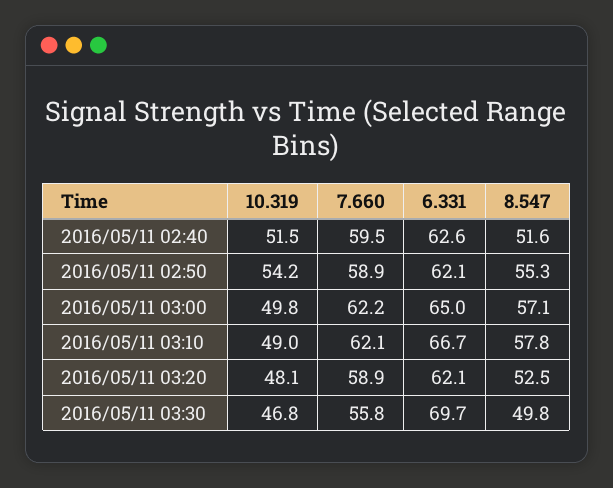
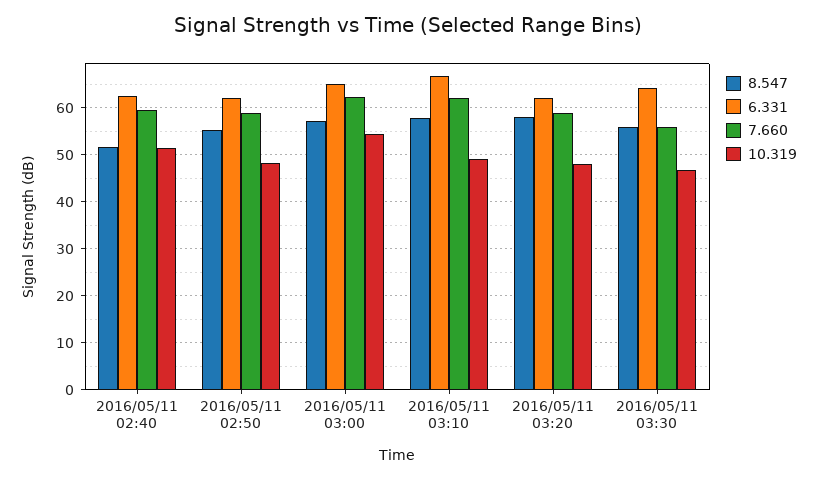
  {
    "10.319": {
      "2016/05/11 02:40": 51.5,
-     "2016/05/11 02:50": 54.2,
+     "2016/05/11 02:50": 48,
-     "2016/05/11 03:00": 49.8,
+     "2016/05/11 03:00": 54,
      "2016/05/11 03:10": 49,
      "2016/05/11 03:20": 48.1,
      "2016/05/11 03:30": 46.8
    },
    "7.660": {
      "2016/05/11 02:40": 59.5,
      "2016/05/11 02:50": 58.9,
      "2016/05/11 03:00": 62.2,
      "2016/05/11 03:10": 62.1,
      "2016/05/11 03:20": 58.9,
      "2016/05/11 03:30": 55.8
    },
    "6.331": {
      "2016/05/11 02:40": 62.6,
      "2016/05/11 02:50": 62.1,
      "2016/05/11 03:00": 65,
      "2016/05/11 03:10": 66.7,
      "2016/05/11 03:20": 62.1,
-     "2016/05/11 03:30": 69.7
+     "2016/05/11 03:30": 64
    },
    "8.547": {
      "2016/05/11 02:40": 51.6,
      "2016/05/11 02:50": 55.3,
      "2016/05/11 03:00": 57.1,
      "2016/05/11 03:10": 57.8,
-     "2016/05/11 03:20": 52.5,
+     "2016/05/11 03:20": 58,
-     "2016/05/11 03:30": 49.8
+     "2016/05/11 03:30": 56
    }
  }

